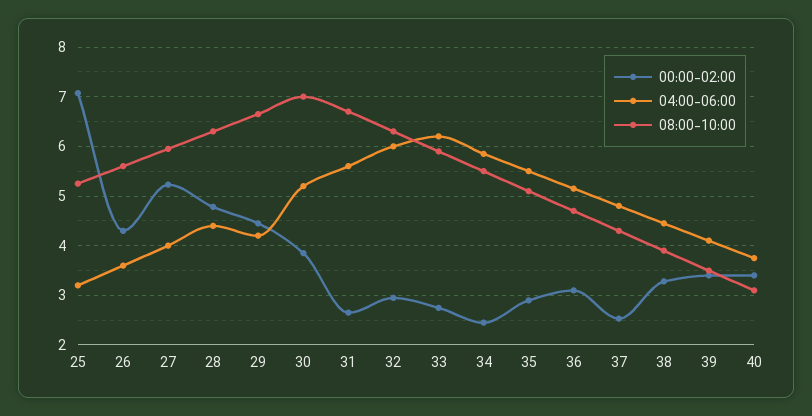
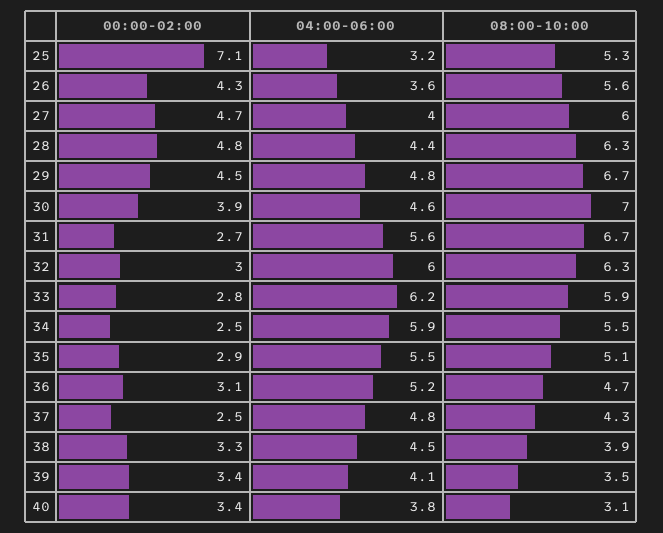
  {
    "00:00-02:00": {
      "25": 7.1,
      "26": 4.3,
-     "27": 5.2,
+     "27": 4.7,
      "28": 4.8,
      "29": 4.5,
      "30": 3.9,
      "31": 2.7,
      "32": 3,
      "33": 2.8,
      "34": 2.5,
      "35": 2.9,
      "36": 3.1,
      "37": 2.5,
      "38": 3.3,
      "39": 3.4,
      "40": 3.4
    },
    "04:00-06:00": {
      "25": 3.2,
      "26": 3.6,
      "27": 4,
      "28": 4.4,
-     "29": 4.2,
+     "29": 4.8,
-     "30": 5.2,
+     "30": 4.6,
      "31": 5.6,
      "32": 6,
      "33": 6.2,
      "34": 5.9,
      "35": 5.5,
      "36": 5.2,
      "37": 4.8,
      "38": 4.5,
      "39": 4.1,
      "40": 3.8
    },
    "08:00-10:00": {
      "25": 5.3,
      "26": 5.6,
      "27": 6,
      "28": 6.3,
      "29": 6.7,
      "30": 7,
      "31": 6.7,
      "32": 6.3,
      "33": 5.9,
      "34": 5.5,
      "35": 5.1,
      "36": 4.7,
      "37": 4.3,
      "38": 3.9,
      "39": 3.5,
      "40": 3.1
    }
  }

